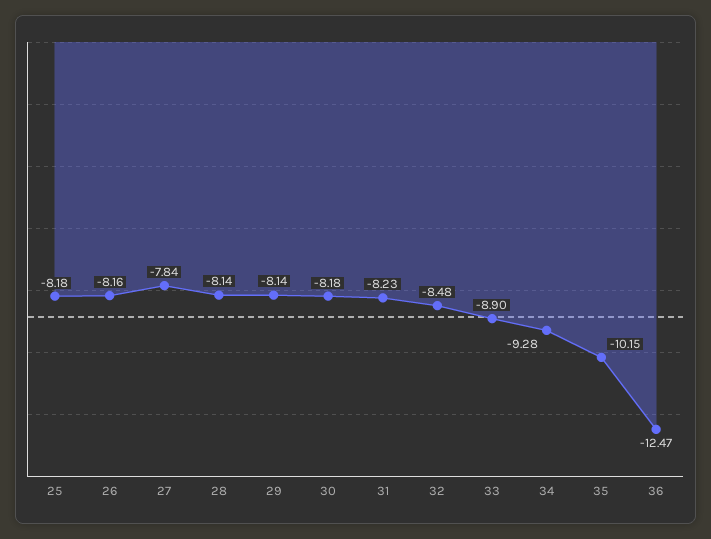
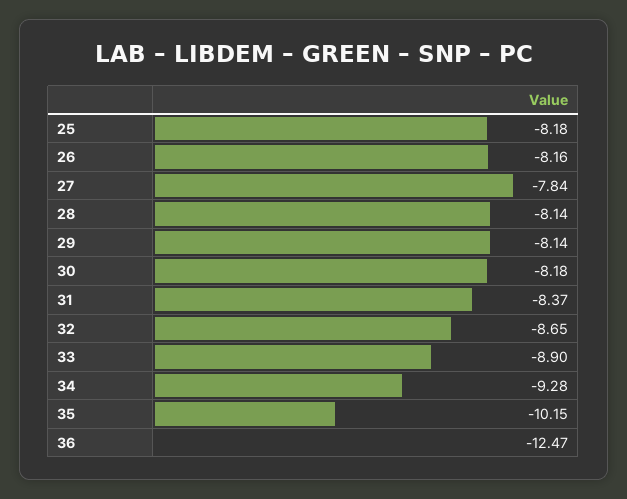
  {
    "25": -8.18,
    "26": -8.16,
    "27": -7.84,
    "28": -8.14,
    "29": -8.14,
    "30": -8.18,
-   "31": -8.23,
+   "31": -8.37,
-   "32": -8.48,
+   "32": -8.65,
    "33": -8.9,
    "34": -9.28,
    "35": -10.15,
    "36": -12.47
  }

